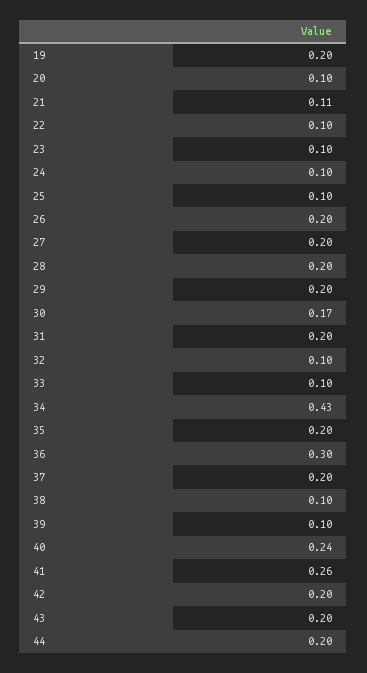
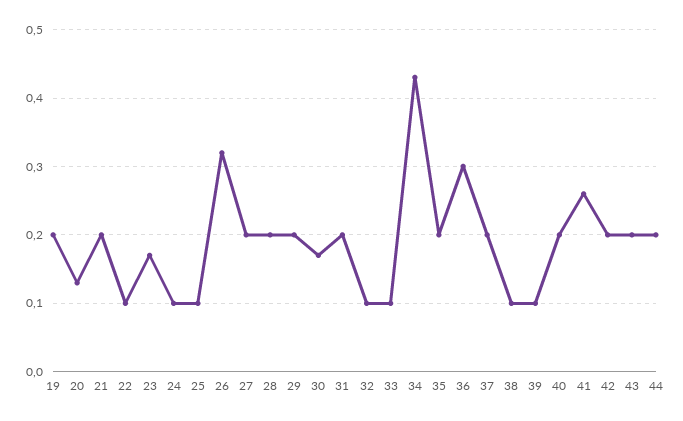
  {
    "19": 0.2,
-   "20": 0.1,
+   "20": 0.13,
-   "21": 0.11,
+   "21": 0.2,
    "22": 0.1,
-   "23": 0.1,
+   "23": 0.17,
    "24": 0.1,
    "25": 0.1,
-   "26": 0.2,
+   "26": 0.32,
    "27": 0.2,
    "28": 0.2,
    "29": 0.2,
    "30": 0.17,
    "31": 0.2,
    "32": 0.1,
    "33": 0.1,
    "34": 0.43,
    "35": 0.2,
    "36": 0.3,
    "37": 0.2,
    "38": 0.1,
    "39": 0.1,
-   "40": 0.24,
+   "40": 0.2,
    "41": 0.26,
    "42": 0.2,
    "43": 0.2,
    "44": 0.2
  }

